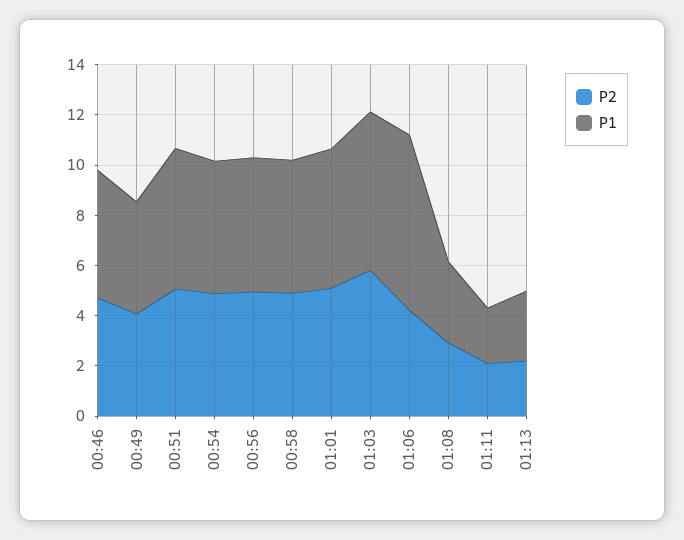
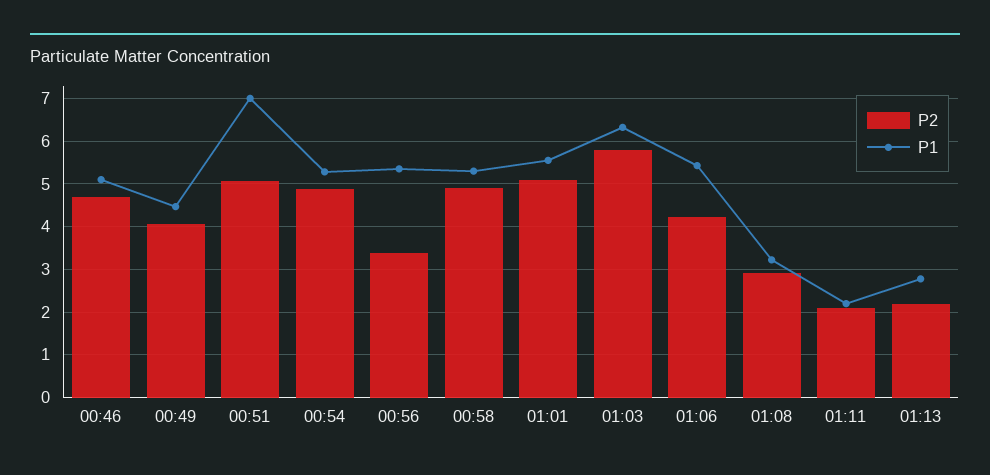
  {
    "P2": {
      "00:46": 4.8,
      "00:49": 4,
      "00:51": 5,
      "00:54": 4.8,
-     "00:56": 5,
+     "00:56": 3.4,
      "00:58": 5,
      "01:01": 5.2,
      "01:03": 5.8,
      "01:06": 4.2,
      "01:08": 3,
      "01:11": 2.2,
      "01:13": 2.2
    },
    "P1": {
      "00:46": 5.2,
      "00:49": 4.4,
-     "00:51": 5.5,
+     "00:51": 7,
      "00:54": 5.2,
      "00:56": 5.4,
      "00:58": 5.4,
      "01:01": 5.6,
      "01:03": 6.4,
-     "01:06": 7,
+     "01:06": 5.4,
      "01:08": 3.2,
      "01:11": 2.2,
      "01:13": 2.8
    }
  }

